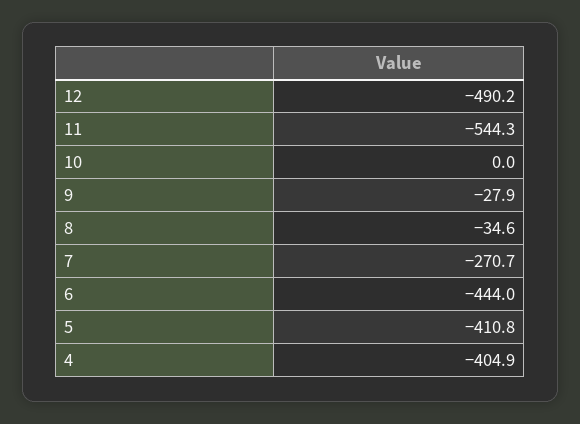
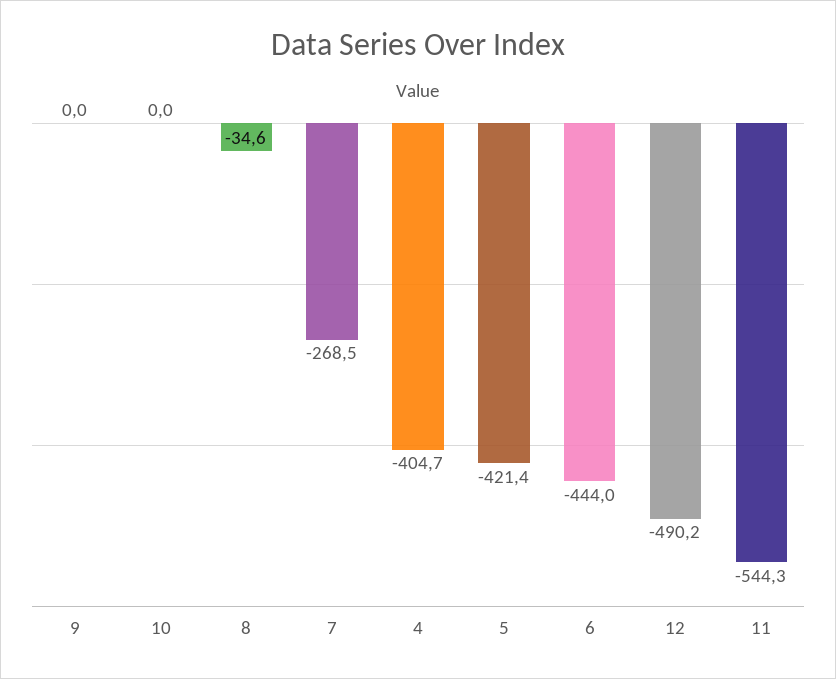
  {
    "12": -490.2,
    "11": -544.3,
    "10": 0,
-   "9": -27.9,
+   "9": 0,
    "8": -34.6,
-   "7": -270.7,
+   "7": -268.5,
    "6": -444,
-   "5": -410.8,
+   "5": -421.4,
-   "4": -404.9
+   "4": -404.7
  }

